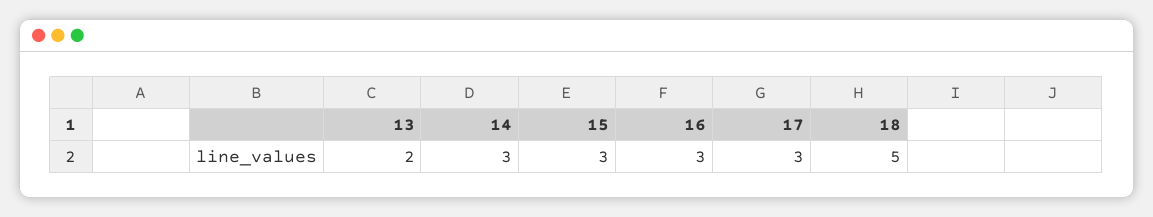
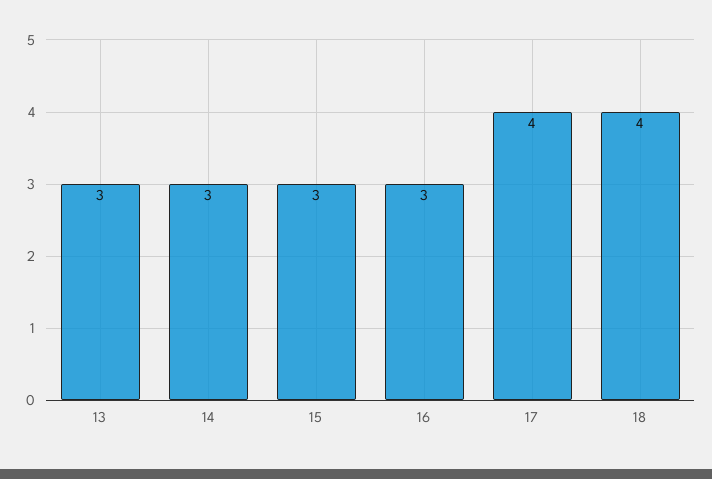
  {
-   "13": 2,
+   "13": 3,
    "14": 3,
    "15": 3,
    "16": 3,
-   "17": 3,
+   "17": 4,
-   "18": 5
+   "18": 4
  }

